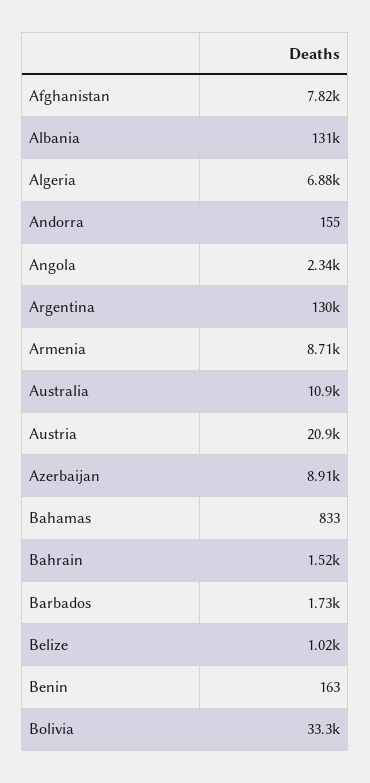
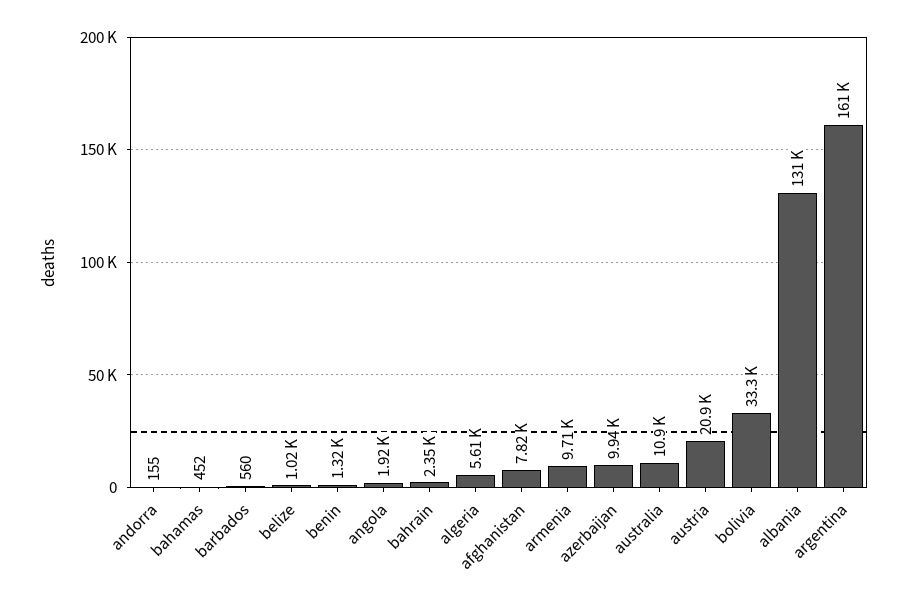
  {
    "Afghanistan": 7820,
    "Albania": 131000,
-   "Algeria": 6880,
+   "Algeria": 5610,
    "Andorra": 155,
-   "Angola": 2340,
+   "Angola": 1920,
-   "Argentina": 130000,
+   "Argentina": 161000,
-   "Armenia": 8710,
+   "Armenia": 9710,
    "Australia": 10900,
    "Austria": 20900,
-   "Azerbaijan": 8910,
+   "Azerbaijan": 9940,
-   "Bahamas": 833,
+   "Bahamas": 452,
-   "Bahrain": 1520,
+   "Bahrain": 2350,
-   "Barbados": 1730,
+   "Barbados": 560,
    "Belize": 1020,
-   "Benin": 163,
+   "Benin": 1320,
    "Bolivia": 33300
  }

